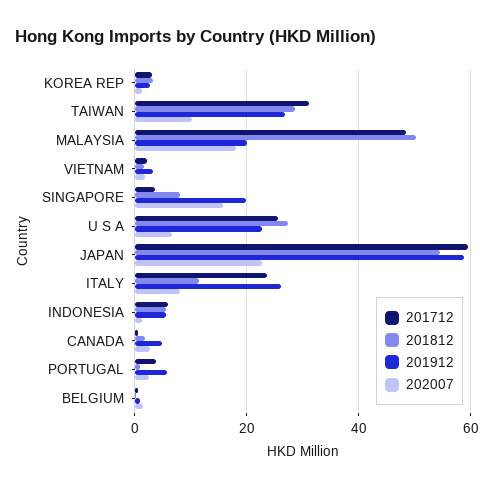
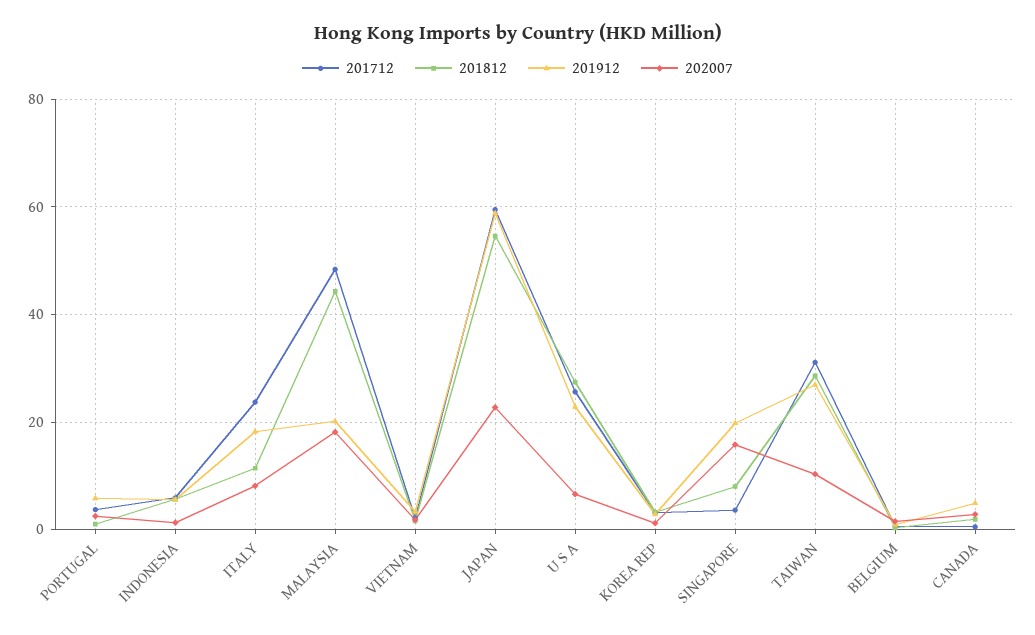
  {
    "201712": {
      "KOREA REP": 4,
      "TAIWAN": 32,
      "MALAYSIA": 48,
      "VIETNAM": 2,
      "SINGAPORE": 4,
      "U S A": 26,
      "JAPAN": 60,
      "ITALY": 24,
      "INDONESIA": 6,
      "CANADA": 0,
      "PORTUGAL": 4,
      "BELGIUM": 0
    },
    "201812": {
      "KOREA REP": 4,
      "TAIWAN": 28,
-     "MALAYSIA": 50,
+     "MALAYSIA": 44,
      "VIETNAM": 2,
      "SINGAPORE": 8,
      "U S A": 28,
      "JAPAN": 54,
      "ITALY": 12,
      "INDONESIA": 6,
      "CANADA": 2,
      "PORTUGAL": 2,
      "BELGIUM": 0
    },
    "201912": {
      "KOREA REP": 2,
      "TAIWAN": 26,
      "MALAYSIA": 20,
      "VIETNAM": 4,
      "SINGAPORE": 20,
      "U S A": 22,
      "JAPAN": 58,
-     "ITALY": 26,
+     "ITALY": 18,
      "INDONESIA": 6,
      "CANADA": 4,
      "PORTUGAL": 6,
      "BELGIUM": 0
    },
    "202007": {
      "KOREA REP": 2,
      "TAIWAN": 10,
      "MALAYSIA": 18,
      "VIETNAM": 2,
      "SINGAPORE": 16,
      "U S A": 6,
      "JAPAN": 22,
      "ITALY": 8,
      "INDONESIA": 2,
      "CANADA": 2,
      "PORTUGAL": 2,
      "BELGIUM": 2
    }
  }

